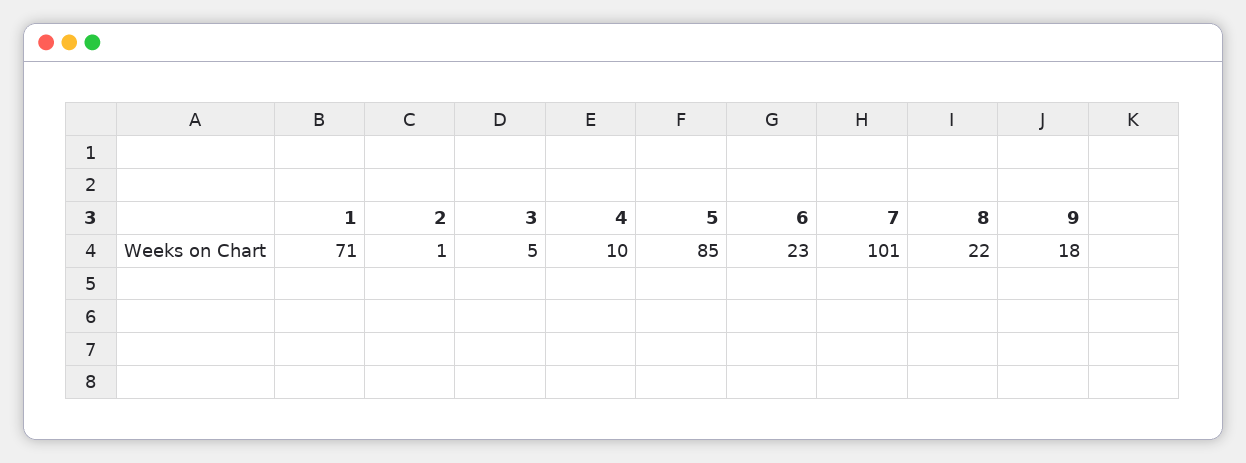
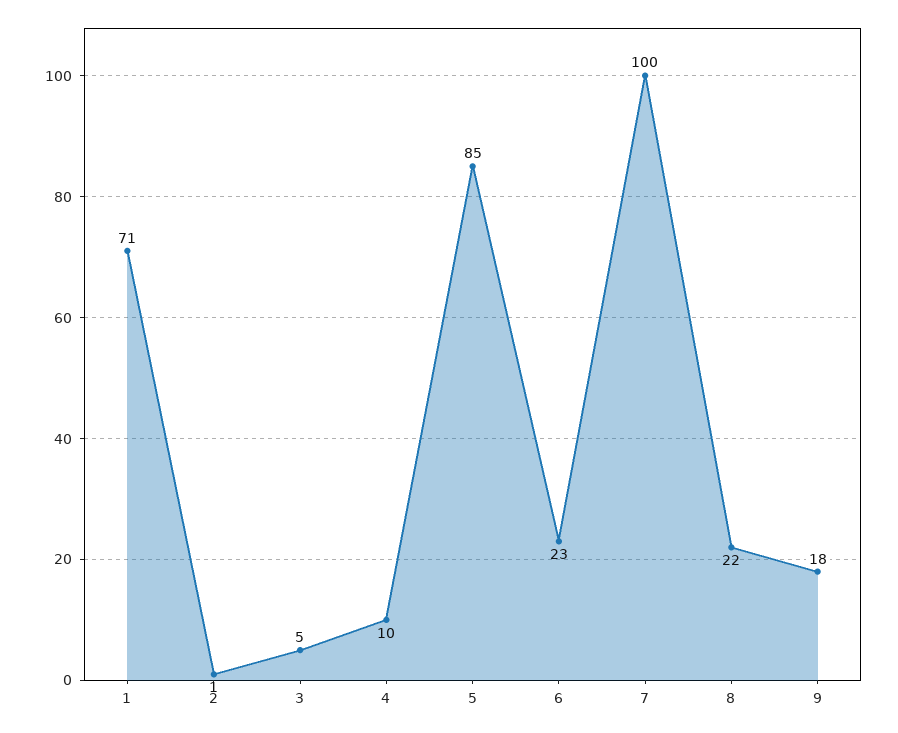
  {
    "1": 71,
    "2": 1,
    "3": 5,
    "4": 10,
    "5": 85,
    "6": 23,
-   "7": 101,
+   "7": 100,
    "8": 22,
    "9": 18
  }

